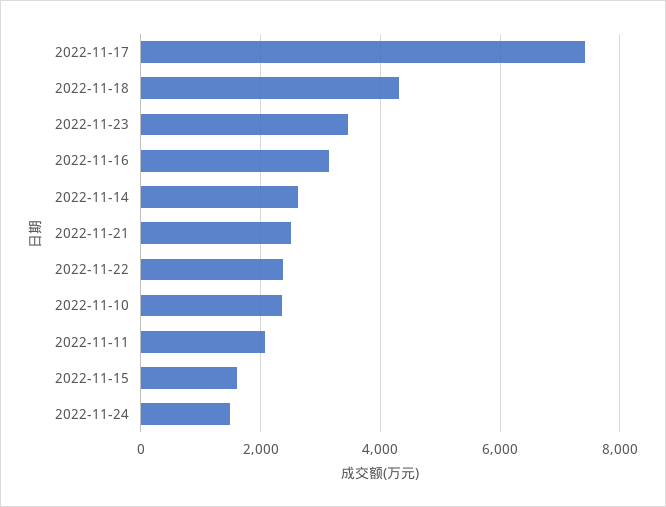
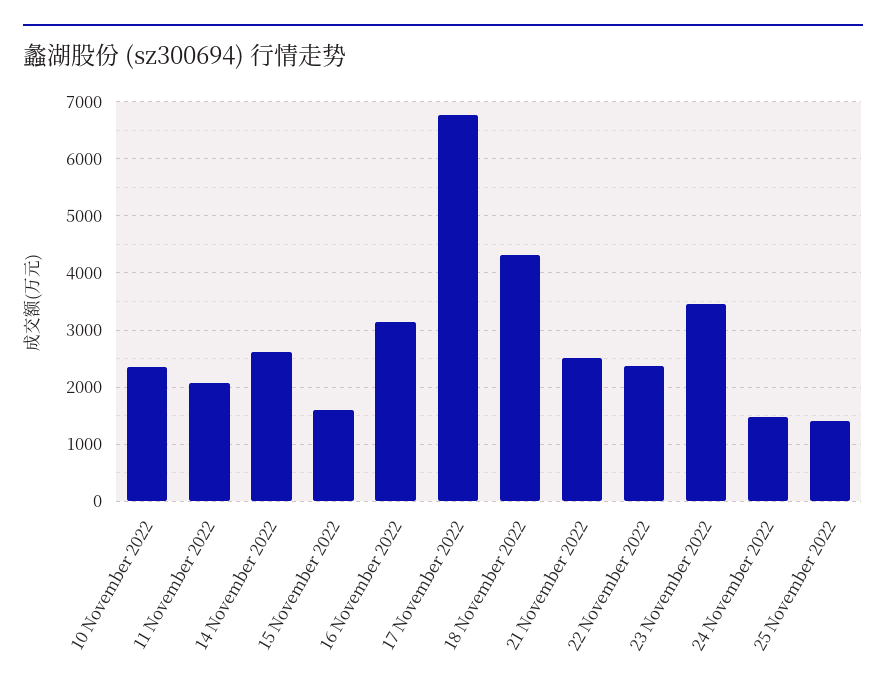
  {
-   "2022-11-17": 7400,
+   "2022-11-17": 6800,
    "2022-11-18": 4400,
    "2022-11-23": 3400,
    "2022-11-16": 3200,
    "2022-11-14": 2600,
    "2022-11-21": 2600,
    "2022-11-22": 2400,
    "2022-11-10": 2400,
    "2022-11-11": 2000,
    "2022-11-15": 1600,
-   "2022-11-24": 1400
+   "2022-11-24": 1400,
+   "25 November 2022": 1400
  }

